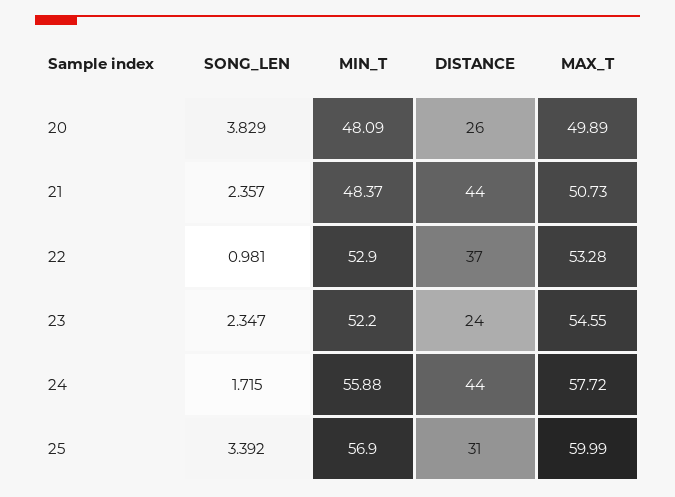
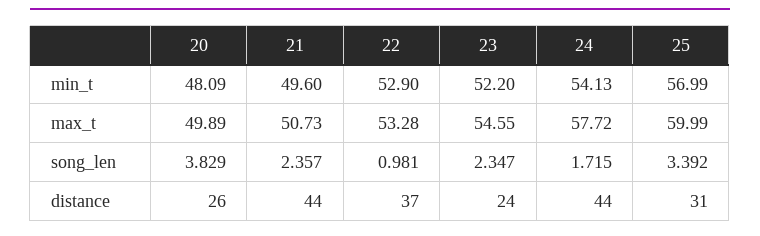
  {
    "SONG_LEN": {
      "20": 3.829,
      "21": 2.357,
      "22": 0.981,
      "23": 2.347,
      "24": 1.715,
      "25": 3.392
    },
    "MIN_T": {
      "20": 48.09,
-     "21": 48.37,
+     "21": 49.6,
      "22": 52.9,
      "23": 52.2,
-     "24": 55.88,
+     "24": 54.13,
-     "25": 56.9
+     "25": 56.99
    },
    "DISTANCE": {
      "20": 26,
      "21": 44,
      "22": 37,
      "23": 24,
      "24": 44,
      "25": 31
    },
    "MAX_T": {
      "20": 49.89,
      "21": 50.73,
      "22": 53.28,
      "23": 54.55,
      "24": 57.72,
      "25": 59.99
    }
  }

